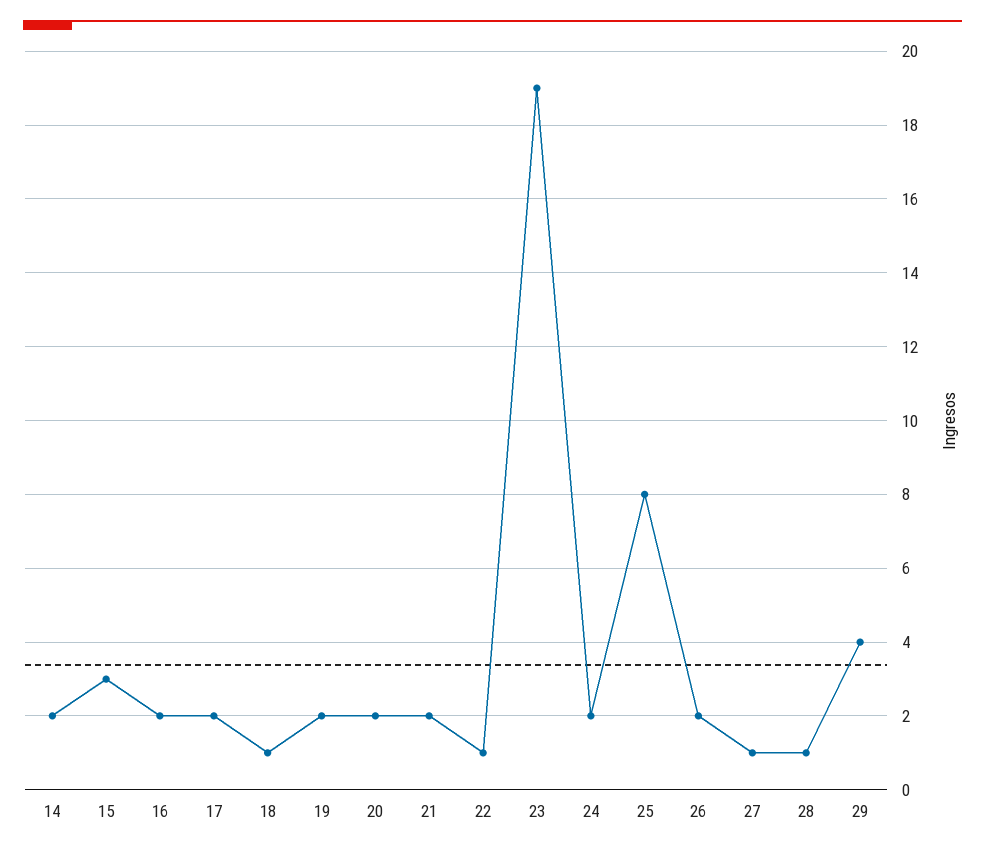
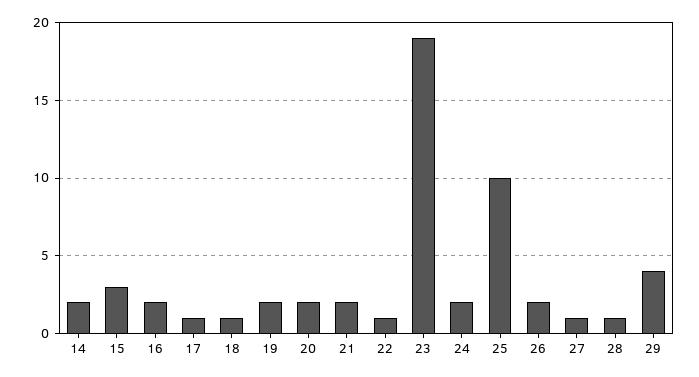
  {
    "14": 2,
    "15": 3,
    "16": 2,
-   "17": 2,
+   "17": 1,
    "18": 1,
    "19": 2,
    "20": 2,
    "21": 2,
    "22": 1,
    "23": 19,
    "24": 2,
-   "25": 8,
+   "25": 10,
    "26": 2,
    "27": 1,
    "28": 1,
    "29": 4
  }

